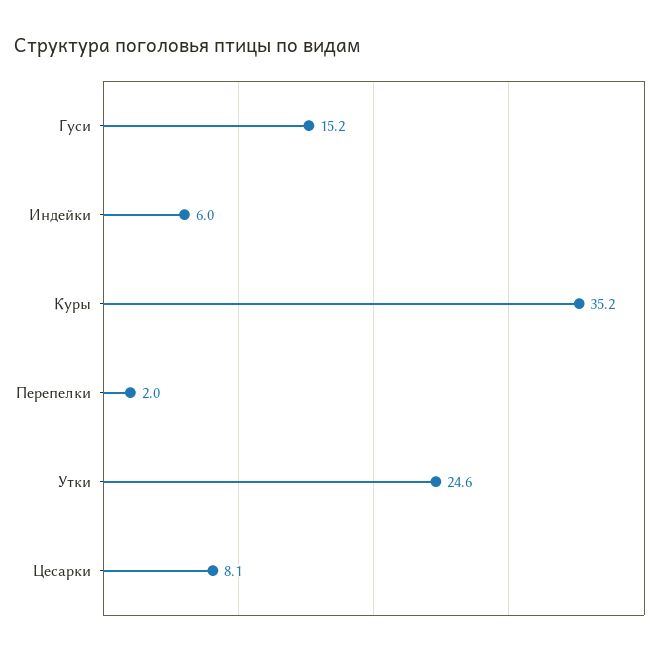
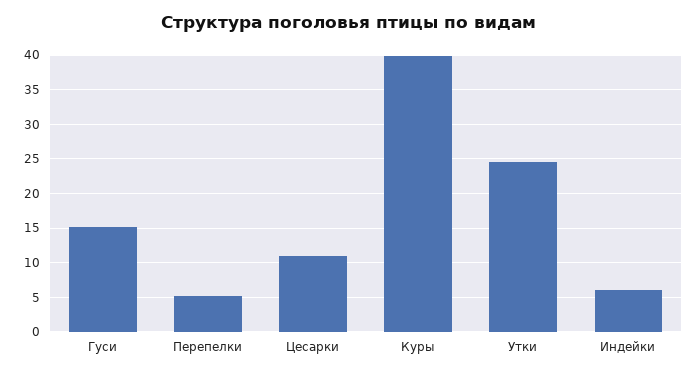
  {
    "Гуси": 15.2,
    "Индейки": 6,
-   "Куры": 35.2,
+   "Куры": 40,
-   "Перепелки": 2,
+   "Перепелки": 5,
    "Утки": 24.6,
-   "Цесарки": 8.1
+   "Цесарки": 11
  }

